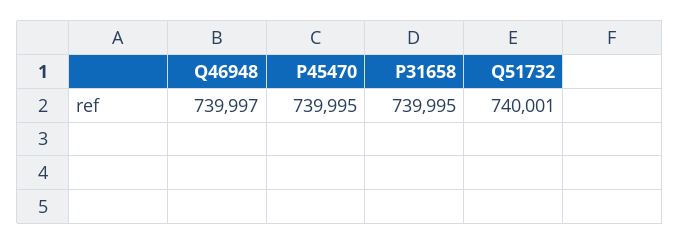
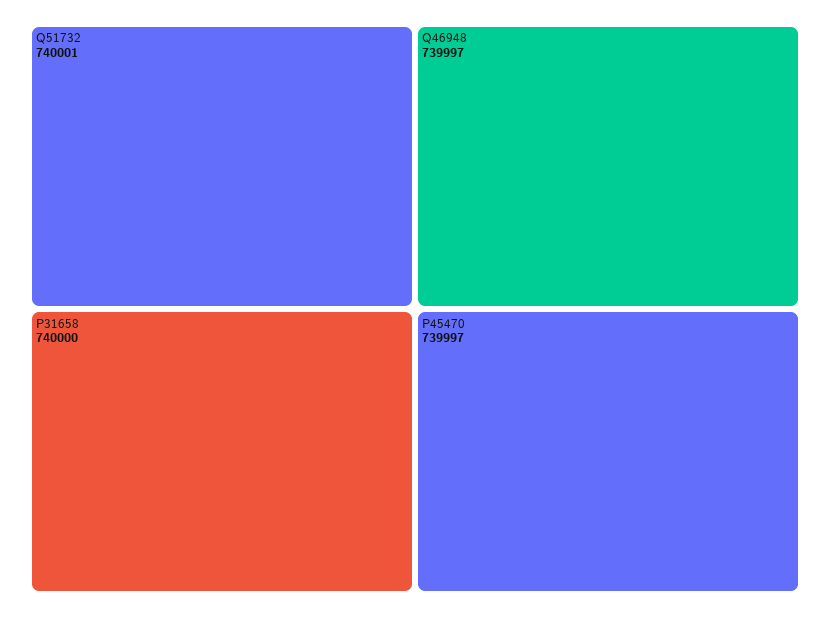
  {
    "Q46948": 739997,
-   "P45470": 739995,
+   "P45470": 739997,
-   "P31658": 739995,
+   "P31658": 740000,
    "Q51732": 740001
  }

